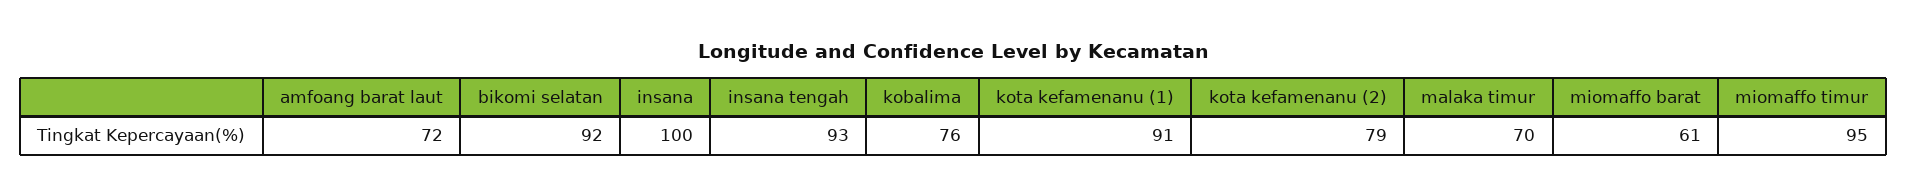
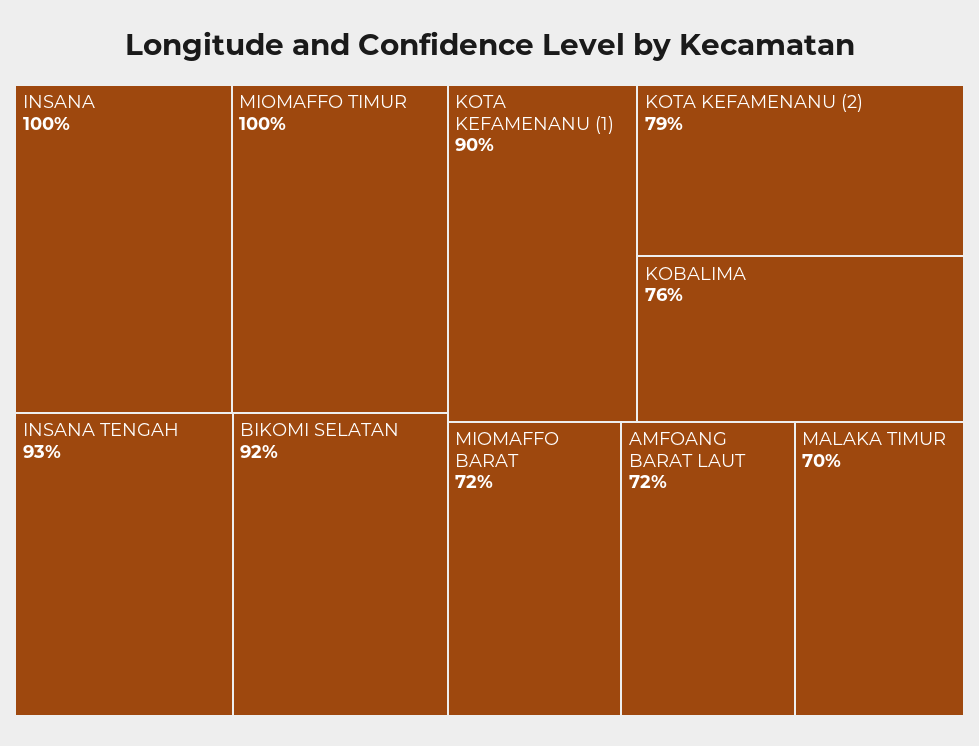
  {
    "amfoang barat laut": 72,
    "bikomi selatan": 92,
    "insana": 100,
    "insana tengah": 93,
    "kobalima": 76,
-   "kota kefamenanu (1)": 91,
+   "kota kefamenanu (1)": 90,
    "kota kefamenanu (2)": 79,
    "malaka timur": 70,
-   "miomaffo barat": 61,
+   "miomaffo barat": 72,
-   "miomaffo timur": 95
+   "miomaffo timur": 100
  }

